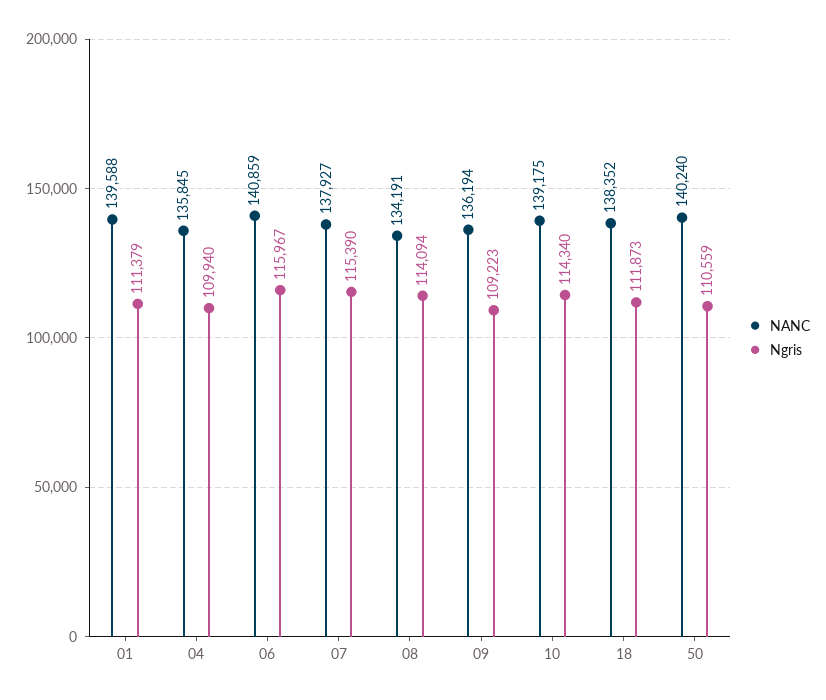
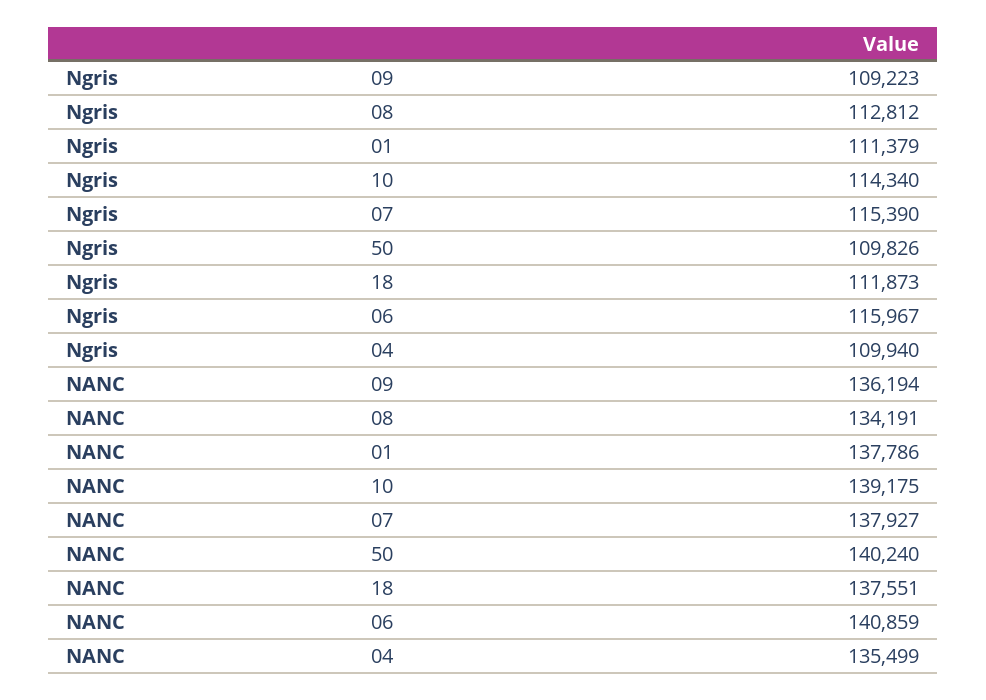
  {
    "NANC": {
-     "01": 139588,
+     "01": 137786,
-     "04": 135845,
+     "04": 135499,
      "06": 140859,
      "07": 137927,
      "08": 134191,
      "09": 136194,
      "10": 139175,
-     "18": 138352,
+     "18": 137551,
      "50": 140240
    },
    "Ngris": {
      "01": 111379,
      "04": 109940,
      "06": 115967,
      "07": 115390,
-     "08": 114094,
+     "08": 112812,
      "09": 109223,
      "10": 114340,
      "18": 111873,
-     "50": 110559
+     "50": 109826
    }
  }

